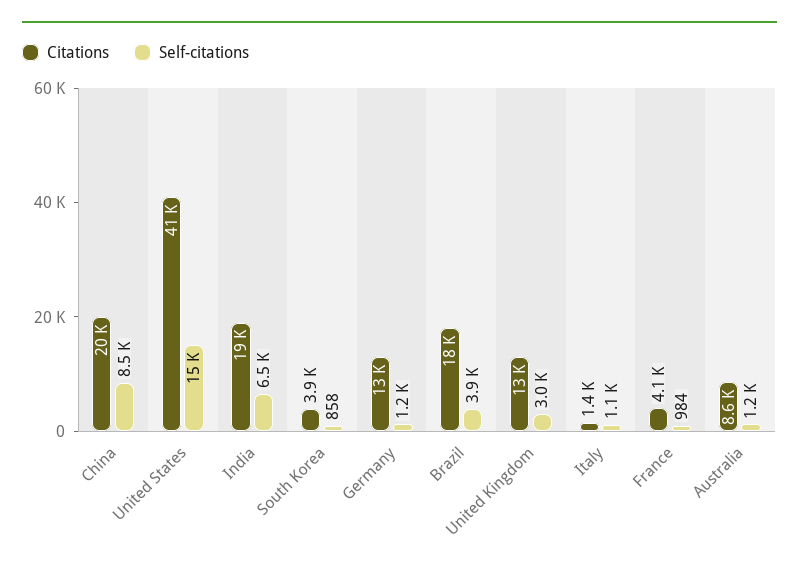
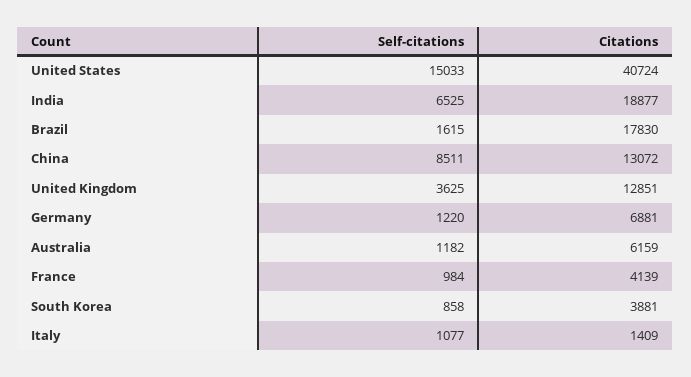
  {
    "Citations": {
-     "China": 20000,
+     "China": 13072,
      "United States": 40724,
      "India": 18877,
      "South Korea": 3881,
-     "Germany": 13000,
+     "Germany": 6881,
      "Brazil": 17830,
      "United Kingdom": 12851,
      "Italy": 1409,
      "France": 4139,
-     "Australia": 8600
+     "Australia": 6159
    },
    "Self-citations": {
      "China": 8511,
      "United States": 15033,
      "India": 6525,
      "South Korea": 858,
      "Germany": 1220,
-     "Brazil": 3900,
+     "Brazil": 1615,
-     "United Kingdom": 3000,
+     "United Kingdom": 3625,
      "Italy": 1077,
      "France": 984,
      "Australia": 1182
    }
  }

